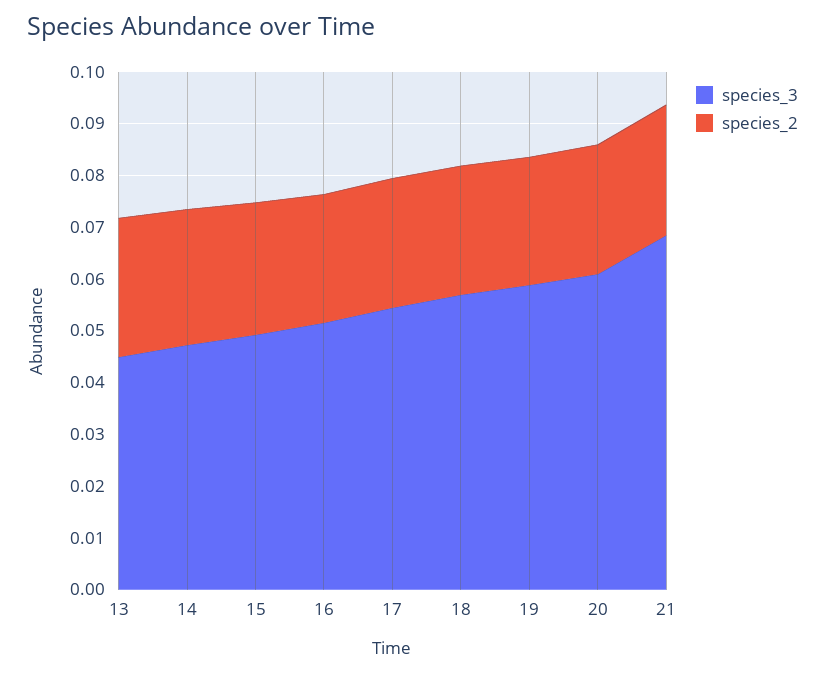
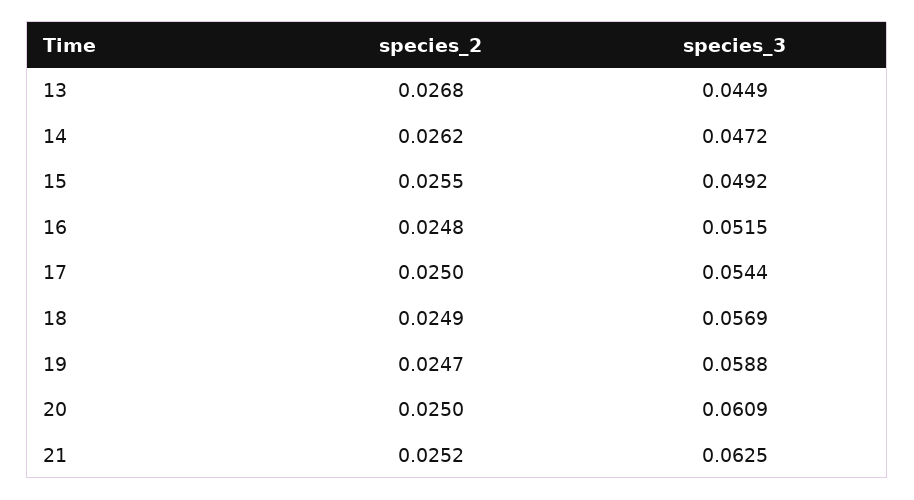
  {
    "species_3": {
      "13": 0.0449,
      "14": 0.0472,
      "15": 0.0492,
      "16": 0.0515,
      "17": 0.0544,
      "18": 0.0569,
      "19": 0.0588,
      "20": 0.0609,
-     "21": 0.068
+     "21": 0.0625
    },
    "species_2": {
      "13": 0.0268,
      "14": 0.0262,
      "15": 0.0255,
      "16": 0.0248,
      "17": 0.025,
      "18": 0.0249,
      "19": 0.0247,
      "20": 0.025,
      "21": 0.0252
    }
  }

